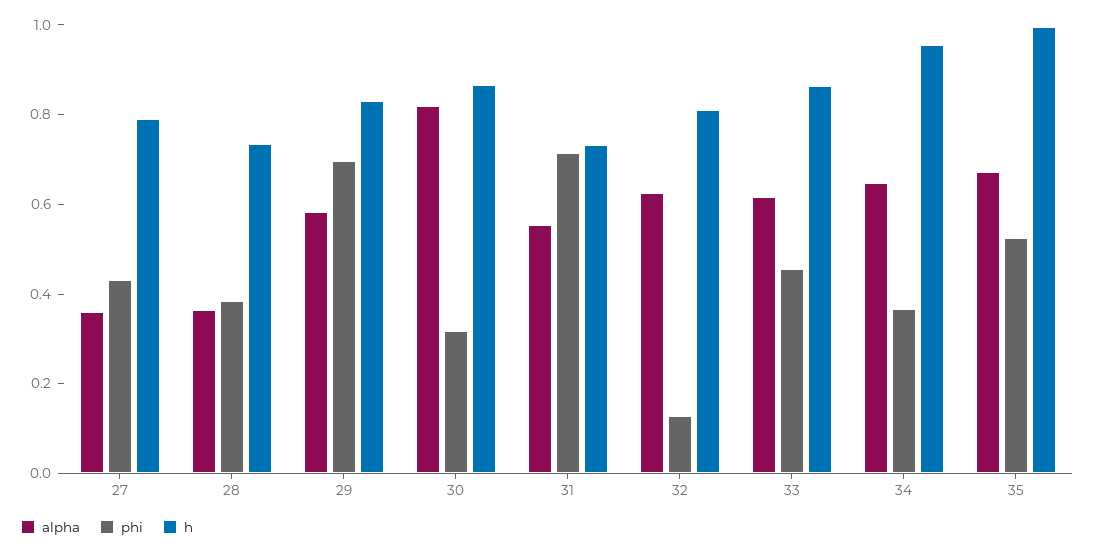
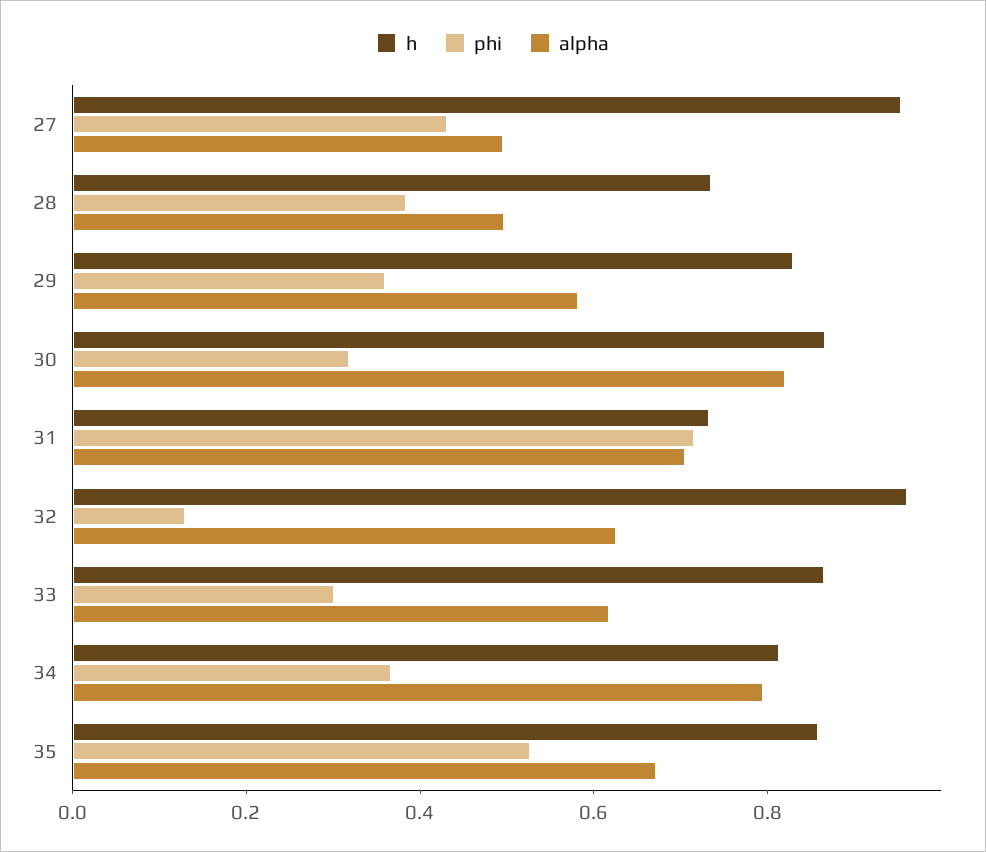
  {
    "alpha": {
-     "27": 0.35,
+     "27": 0.5,
-     "28": 0.35,
+     "28": 0.5,
      "29": 0.6,
      "30": 0.8,
-     "31": 0.55,
+     "31": 0.7,
      "32": 0.65,
      "33": 0.6,
-     "34": 0.65,
+     "34": 0.8,
      "35": 0.65
    },
    "phi": {
      "27": 0.45,
      "28": 0.4,
-     "29": 0.7,
+     "29": 0.35,
      "30": 0.3,
      "31": 0.7,
      "32": 0.15,
-     "33": 0.45,
+     "33": 0.3,
      "34": 0.35,
      "35": 0.55
    },
    "h": {
-     "27": 0.8,
+     "27": 0.95,
      "28": 0.75,
      "29": 0.85,
      "30": 0.85,
      "31": 0.75,
-     "32": 0.8,
+     "32": 0.95,
      "33": 0.85,
-     "34": 0.95,
+     "34": 0.8,
-     "35": 1
+     "35": 0.85
    }
  }

